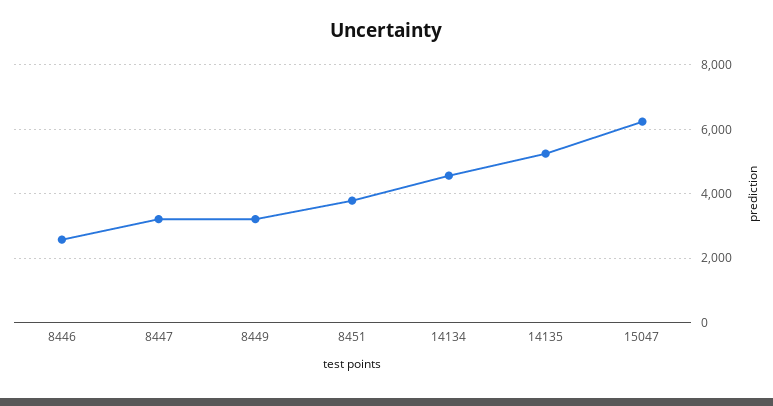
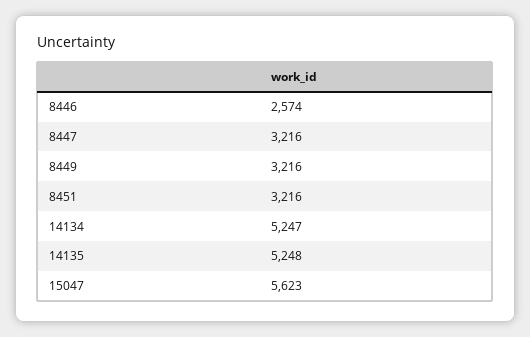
  {
    "8446": 2574,
    "8447": 3216,
    "8449": 3216,
-   "8451": 3800,
+   "8451": 3216,
-   "14134": 4600,
+   "14134": 5247,
    "14135": 5248,
-   "15047": 6200
+   "15047": 5623
  }

